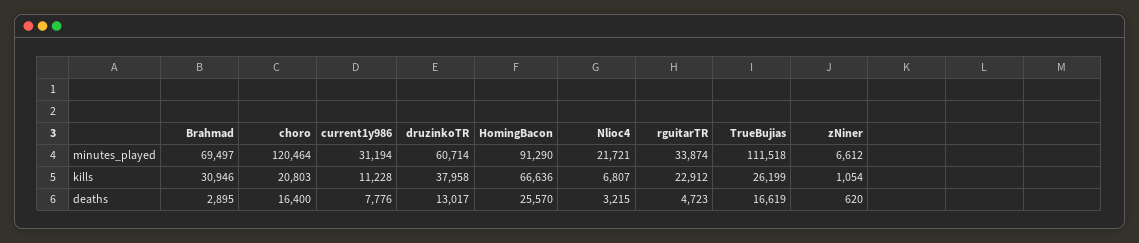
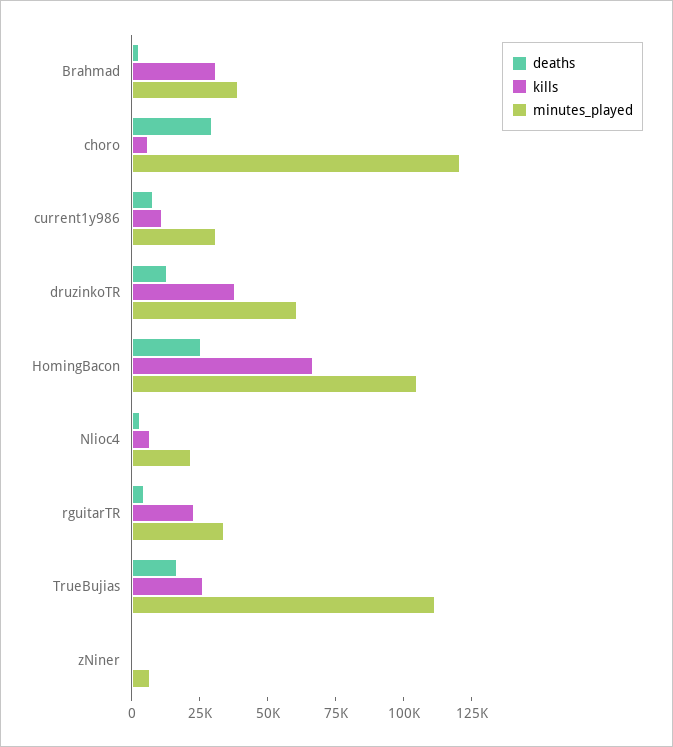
  {
    "minutes_played": {
-     "Brahmad": 69497,
+     "Brahmad": 40000,
      "choro": 120464,
      "current1y986": 31194,
      "druzinkoTR": 60714,
-     "HomingBacon": 91290,
+     "HomingBacon": 105000,
      "Nlioc4": 21721,
      "rguitarTR": 33874,
      "TrueBujias": 111518,
      "zNiner": 6612
    },
    "kills": {
      "Brahmad": 30946,
-     "choro": 20803,
+     "choro": 5000,
      "current1y986": 11228,
      "druzinkoTR": 37958,
      "HomingBacon": 66636,
      "Nlioc4": 6807,
      "rguitarTR": 22912,
      "TrueBujias": 26199,
      "zNiner": 1054
    },
    "deaths": {
      "Brahmad": 2895,
-     "choro": 16400,
+     "choro": 30000,
      "current1y986": 7776,
      "druzinkoTR": 13017,
      "HomingBacon": 25570,
      "Nlioc4": 3215,
      "rguitarTR": 4723,
      "TrueBujias": 16619,
      "zNiner": 620
    }
  }

